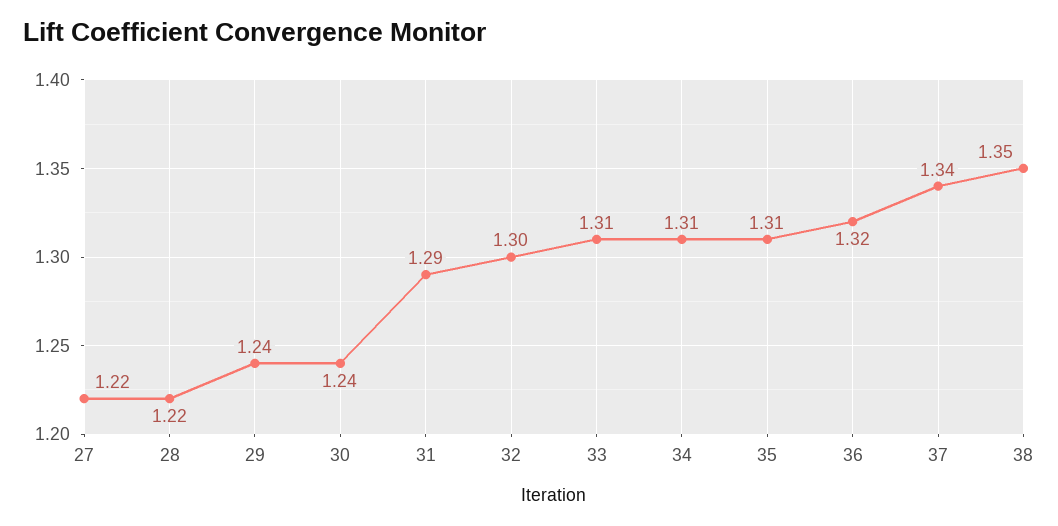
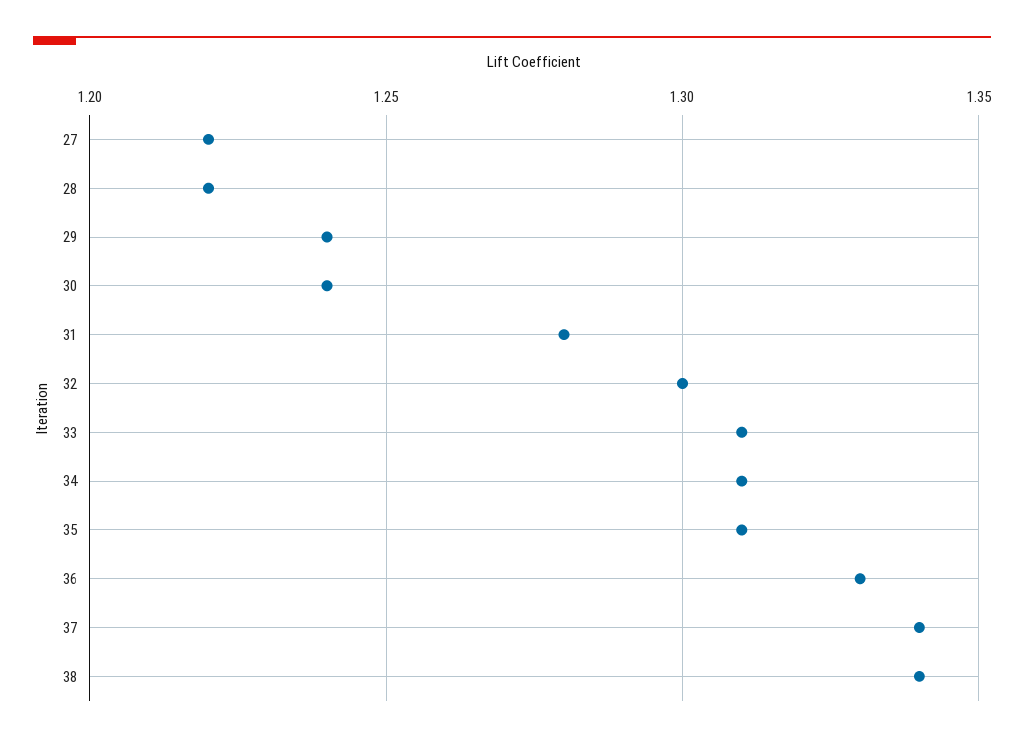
  {
    "27": 1.22,
    "28": 1.22,
    "29": 1.24,
    "30": 1.24,
-   "31": 1.29,
+   "31": 1.28,
    "32": 1.3,
    "33": 1.31,
    "34": 1.31,
    "35": 1.31,
-   "36": 1.32,
+   "36": 1.33,
    "37": 1.34,
-   "38": 1.35
+   "38": 1.34
  }

